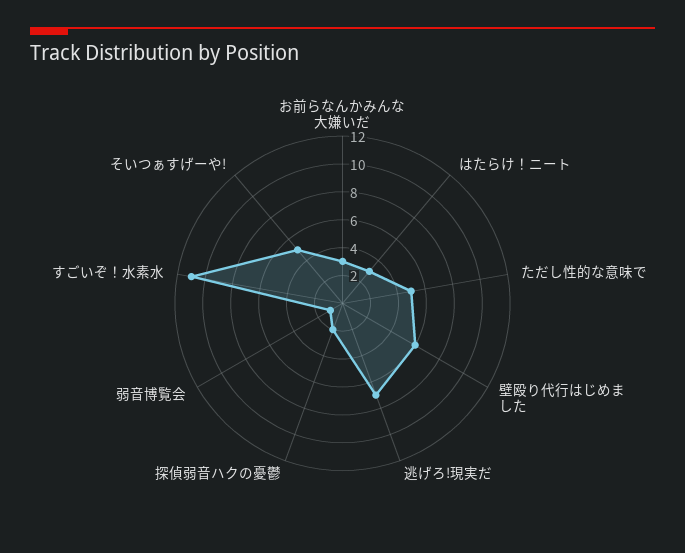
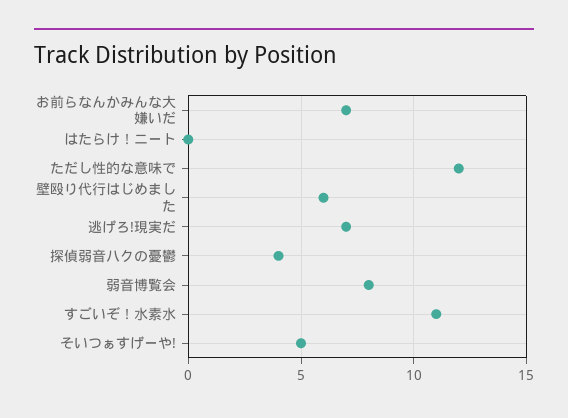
  {
-   "お前らなんかみんな大嫌いだ": 3,
+   "お前らなんかみんな大嫌いだ": 7,
-   "はたらけ！ニート": 3,
+   "はたらけ！ニート": 0,
-   "ただし性的な意味で": 5,
+   "ただし性的な意味で": 12,
    "壁殴り代行はじめました": 6,
    "逃げろ!現実だ": 7,
-   "探偵弱音ハクの憂鬱": 2,
+   "探偵弱音ハクの憂鬱": 4,
-   "弱音博覧会": 1,
+   "弱音博覧会": 8,
    "すごいぞ！水素水": 11,
    "そいつぁすげーや!": 5
  }

